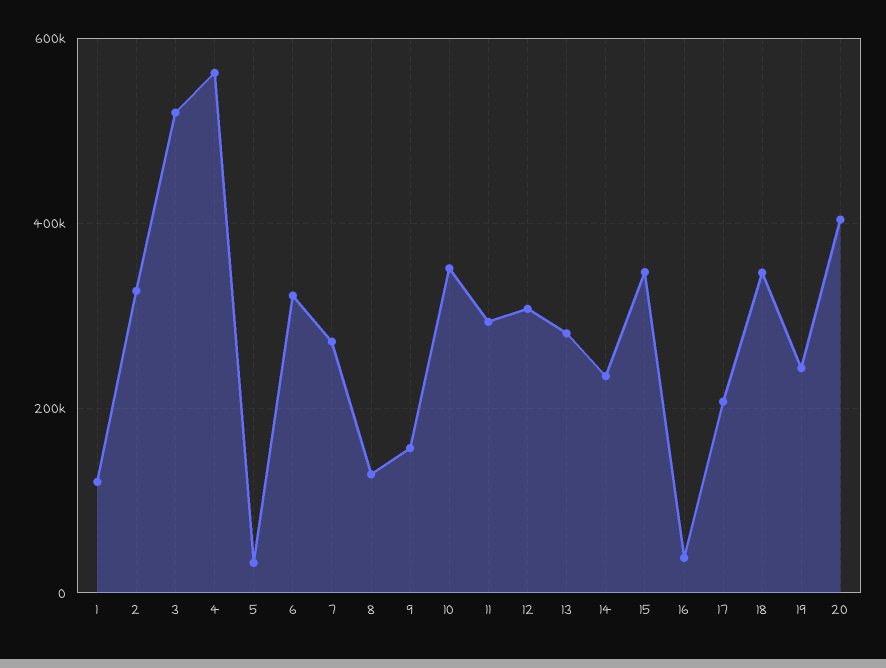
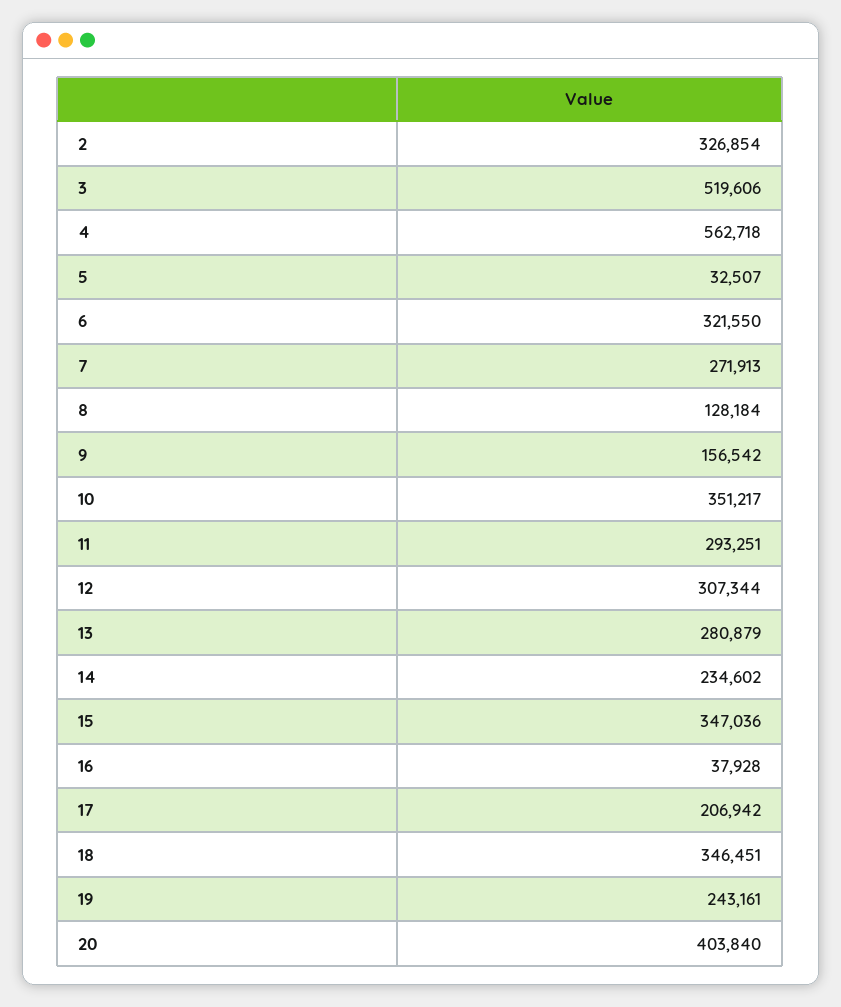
  {
-   "1": 120000,
    "2": 326854,
    "3": 519606,
    "4": 562718,
    "5": 32507,
    "6": 321550,
    "7": 271913,
    "8": 128184,
    "9": 156542,
    "10": 351217,
    "11": 293251,
    "12": 307344,
    "13": 280879,
    "14": 234602,
    "15": 347036,
    "16": 37928,
    "17": 206942,
    "18": 346451,
    "19": 243161,
    "20": 403840
  }

